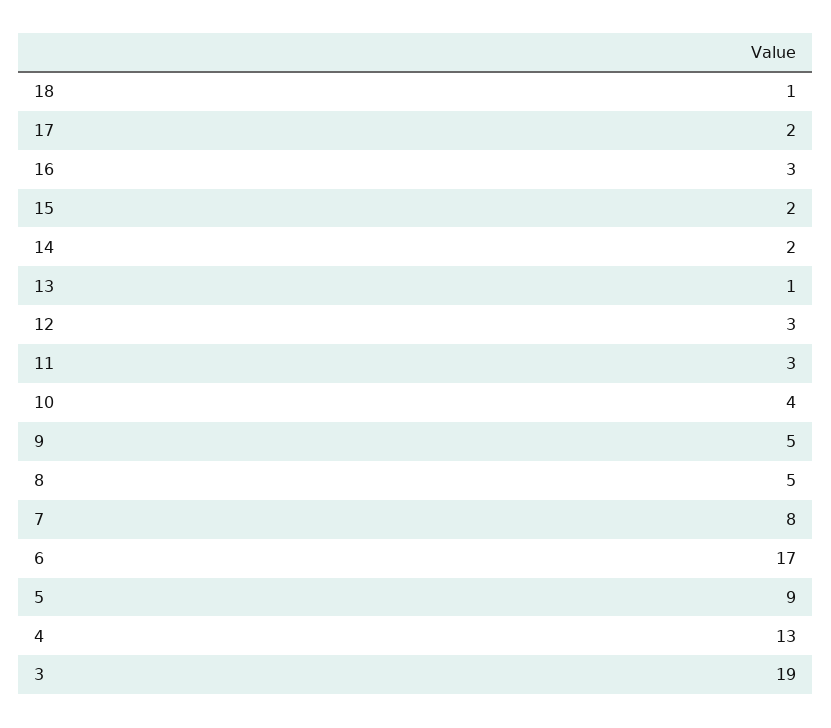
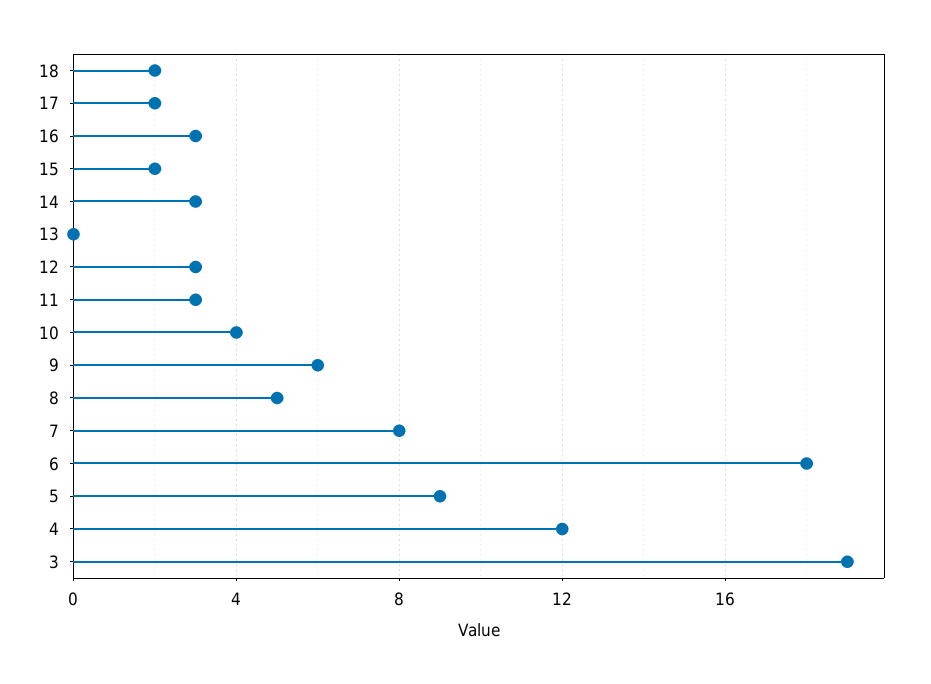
  {
-   "18": 1,
+   "18": 2,
    "17": 2,
    "16": 3,
    "15": 2,
-   "14": 2,
+   "14": 3,
-   "13": 1,
+   "13": 0,
    "12": 3,
    "11": 3,
    "10": 4,
-   "9": 5,
+   "9": 6,
    "8": 5,
    "7": 8,
-   "6": 17,
+   "6": 18,
    "5": 9,
-   "4": 13,
+   "4": 12,
    "3": 19
  }

